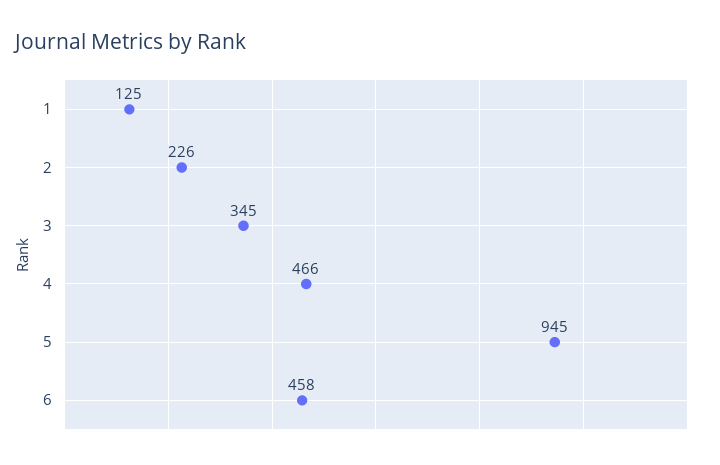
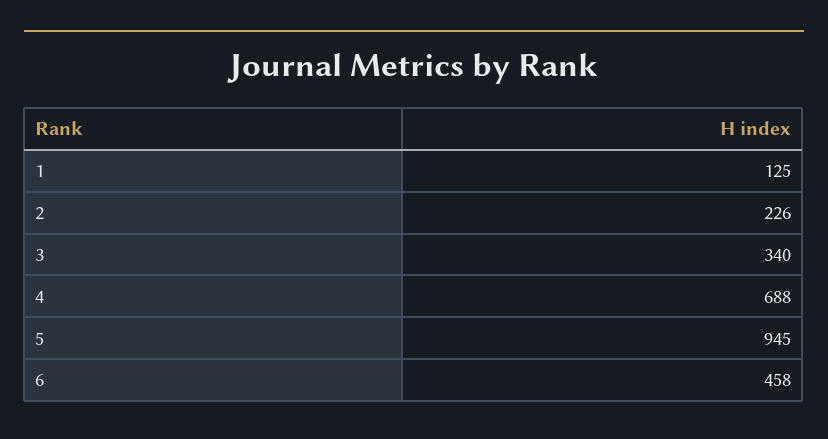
  {
    "1": 125,
    "2": 226,
-   "3": 345,
+   "3": 340,
-   "4": 466,
+   "4": 688,
    "5": 945,
    "6": 458
  }

